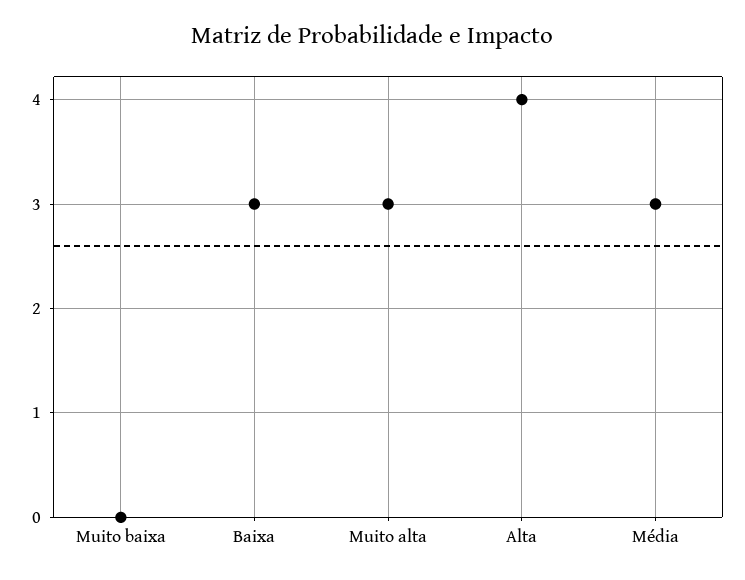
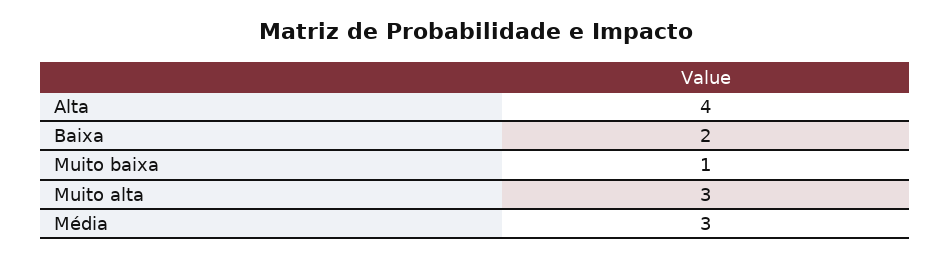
  {
-   "Muito baixa": 0,
+   "Muito baixa": 1,
-   "Baixa": 3,
+   "Baixa": 2,
    "Muito alta": 3,
    "Alta": 4,
    "Média": 3
  }

